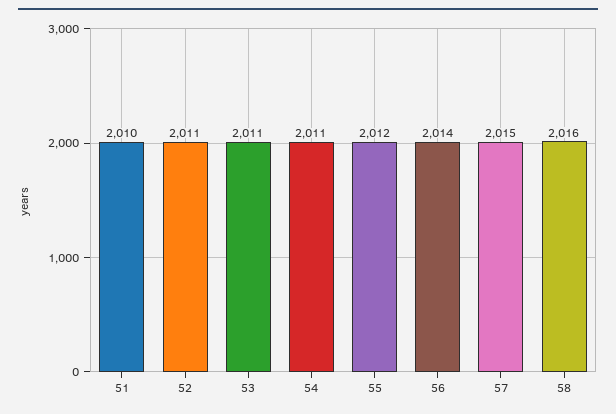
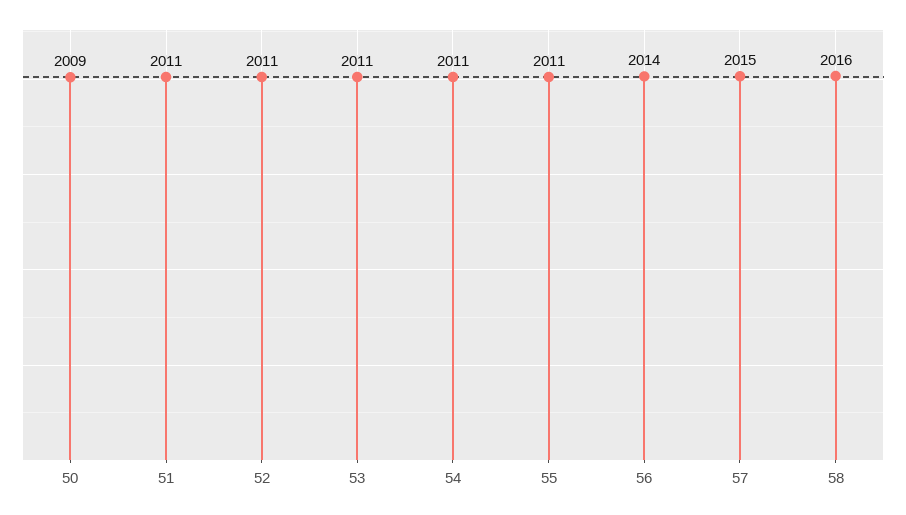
  {
-   "51": 2010,
+   "51": 2011,
    "52": 2011,
    "53": 2011,
    "54": 2011,
-   "55": 2012,
+   "55": 2011,
    "56": 2014,
    "57": 2015,
-   "58": 2016
+   "58": 2016,
+   "50": 2009
  }

